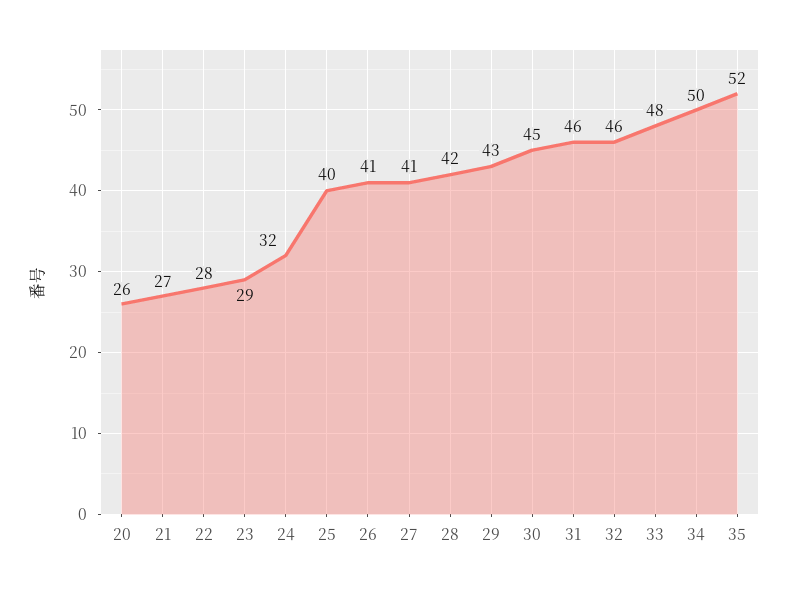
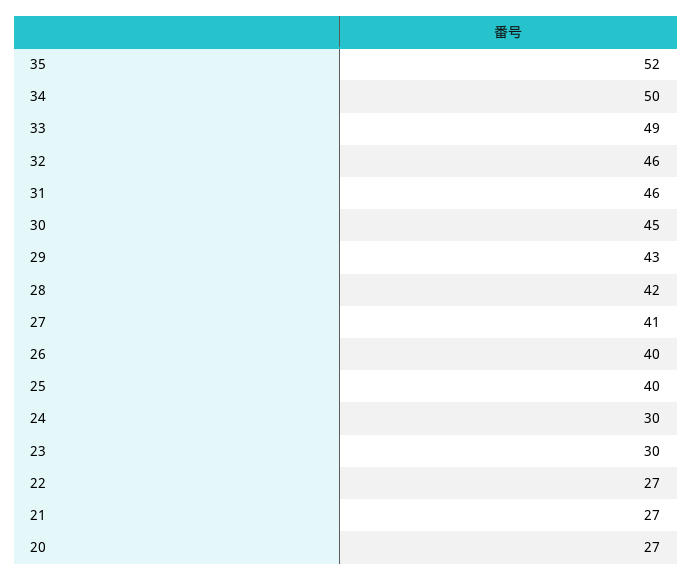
  {
-   "20": 26,
+   "20": 27,
    "21": 27,
-   "22": 28,
+   "22": 27,
-   "23": 29,
+   "23": 30,
-   "24": 32,
+   "24": 30,
    "25": 40,
-   "26": 41,
+   "26": 40,
    "27": 41,
    "28": 42,
    "29": 43,
    "30": 45,
    "31": 46,
    "32": 46,
-   "33": 48,
+   "33": 49,
    "34": 50,
    "35": 52
  }

